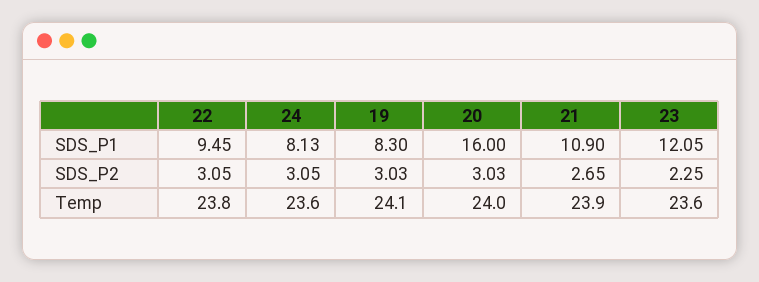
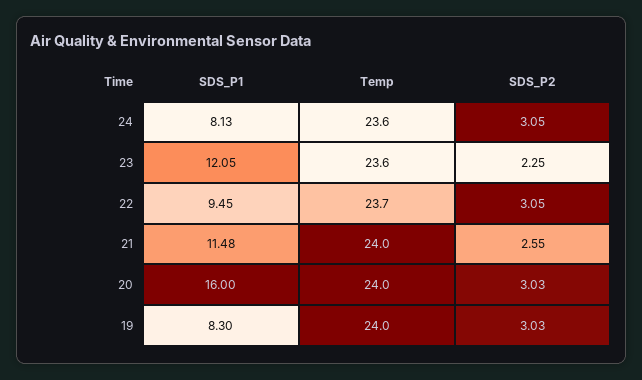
  {
    "22": {
      "SDS_P1": 9.45,
      "SDS_P2": 3.05,
-     "Temp": 23.8
+     "Temp": 23.7
    },
    "24": {
      "SDS_P1": 8.13,
      "SDS_P2": 3.05,
      "Temp": 23.6
    },
    "19": {
      "SDS_P1": 8.3,
      "SDS_P2": 3.03,
-     "Temp": 24.1
+     "Temp": 24
    },
    "20": {
      "SDS_P1": 16,
      "SDS_P2": 3.03,
      "Temp": 24
    },
    "21": {
-     "SDS_P1": 10.9,
+     "SDS_P1": 11.48,
-     "SDS_P2": 2.65,
+     "SDS_P2": 2.55,
-     "Temp": 23.9
+     "Temp": 24
    },
    "23": {
      "SDS_P1": 12.05,
      "SDS_P2": 2.25,
      "Temp": 23.6
    }
  }

